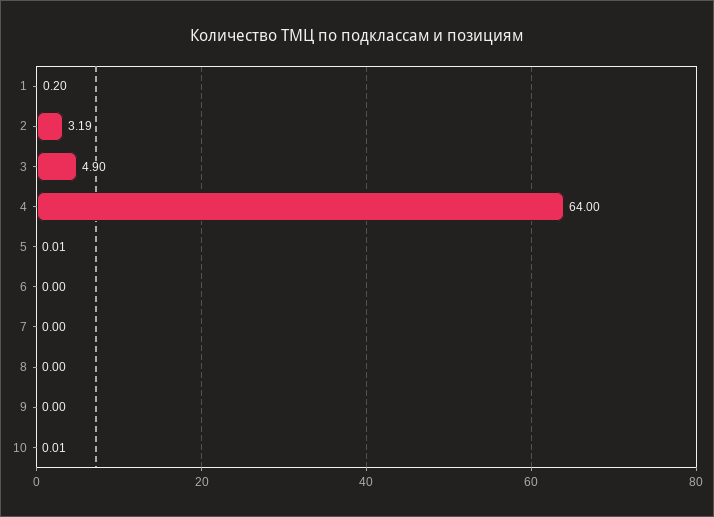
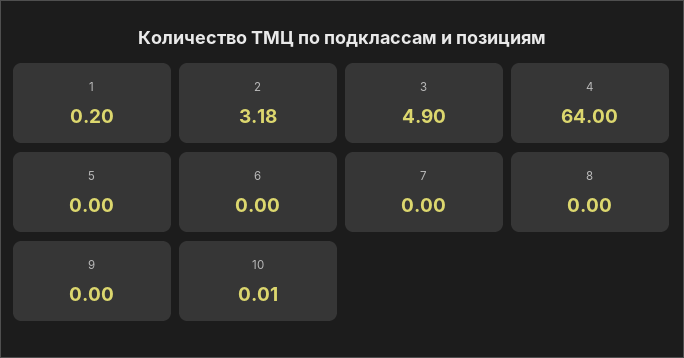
  {
    "1": 0.2,
-   "2": 3.19,
+   "2": 3.18,
    "3": 4.9,
    "4": 64,
-   "5": 0.01,
+   "5": 0,
    "6": 0,
    "7": 0,
    "8": 0,
    "9": 0,
    "10": 0.01
  }

